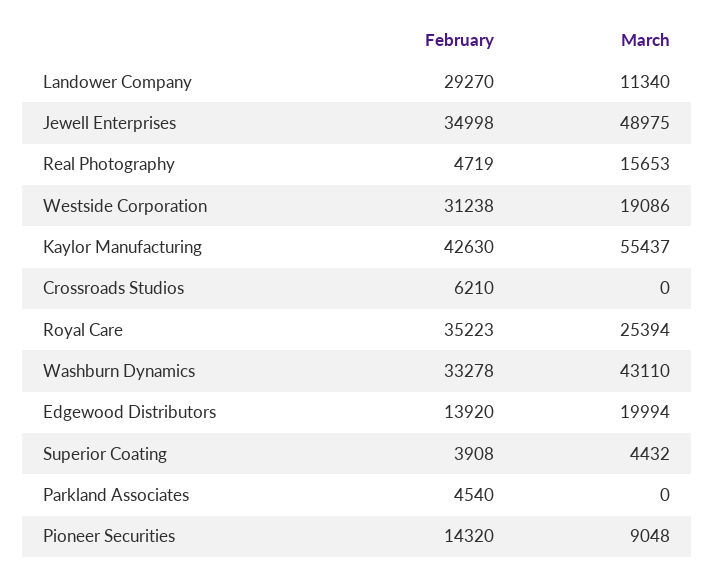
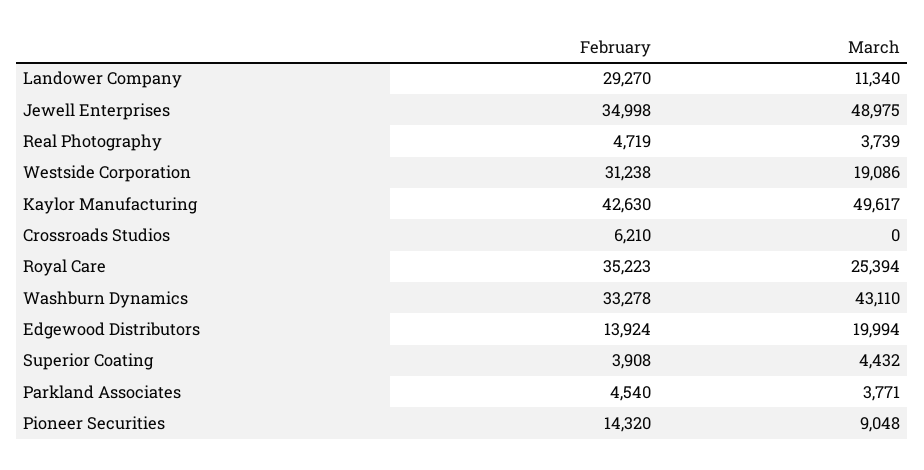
  {
    "February": {
      "Landower Company": 29270,
      "Jewell Enterprises": 34998,
      "Real Photography": 4719,
      "Westside Corporation": 31238,
      "Kaylor Manufacturing": 42630,
      "Crossroads Studios": 6210,
      "Royal Care": 35223,
      "Washburn Dynamics": 33278,
-     "Edgewood Distributors": 13920,
+     "Edgewood Distributors": 13924,
      "Superior Coating": 3908,
      "Parkland Associates": 4540,
      "Pioneer Securities": 14320
    },
    "March": {
      "Landower Company": 11340,
      "Jewell Enterprises": 48975,
-     "Real Photography": 15653,
+     "Real Photography": 3739,
      "Westside Corporation": 19086,
-     "Kaylor Manufacturing": 55437,
+     "Kaylor Manufacturing": 49617,
      "Crossroads Studios": 0,
      "Royal Care": 25394,
      "Washburn Dynamics": 43110,
      "Edgewood Distributors": 19994,
      "Superior Coating": 4432,
-     "Parkland Associates": 0,
+     "Parkland Associates": 3771,
      "Pioneer Securities": 9048
    }
  }

